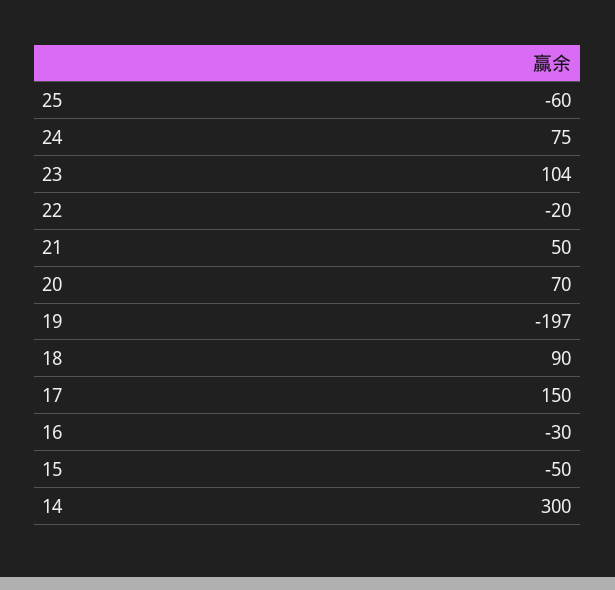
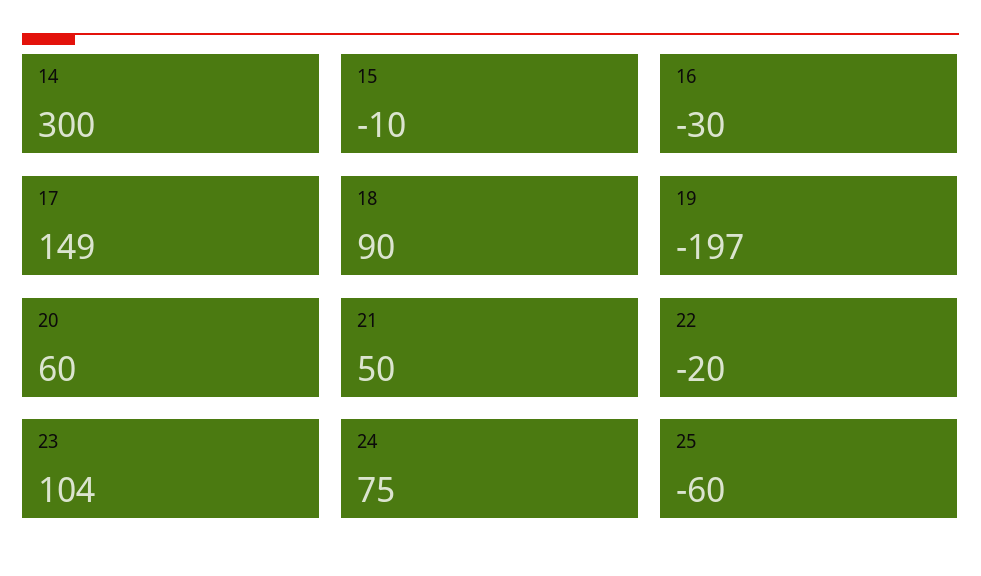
  {
    "25": -60,
    "24": 75,
    "23": 104,
    "22": -20,
    "21": 50,
-   "20": 70,
+   "20": 60,
    "19": -197,
    "18": 90,
-   "17": 150,
+   "17": 149,
    "16": -30,
-   "15": -50,
+   "15": -10,
    "14": 300
  }

